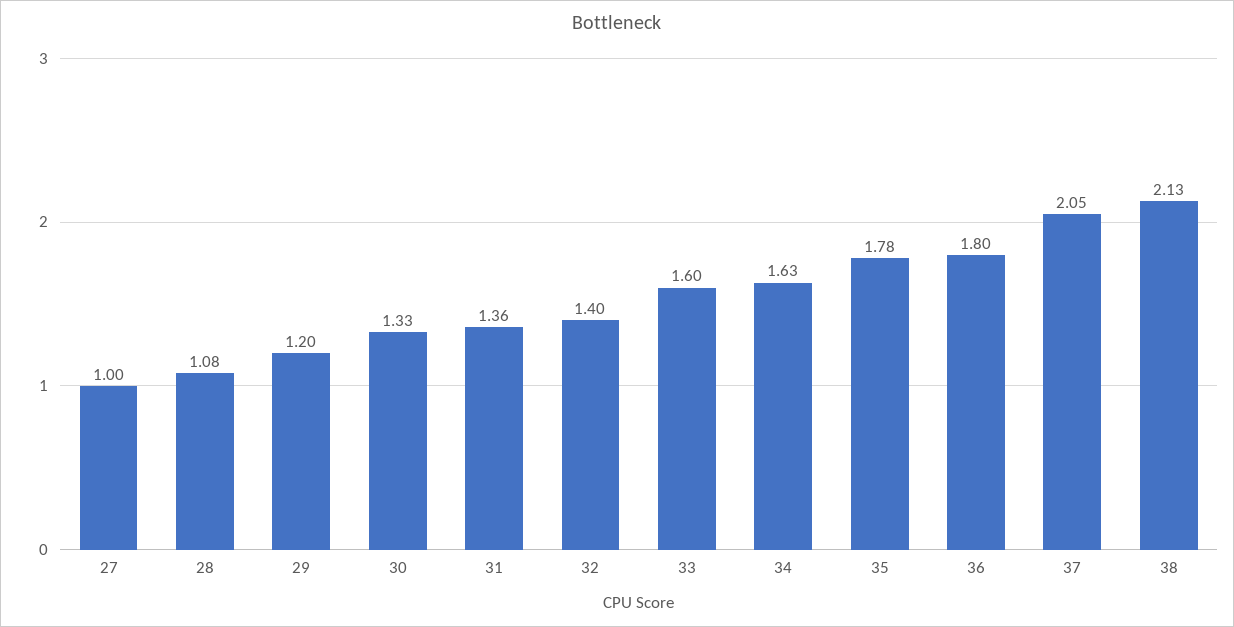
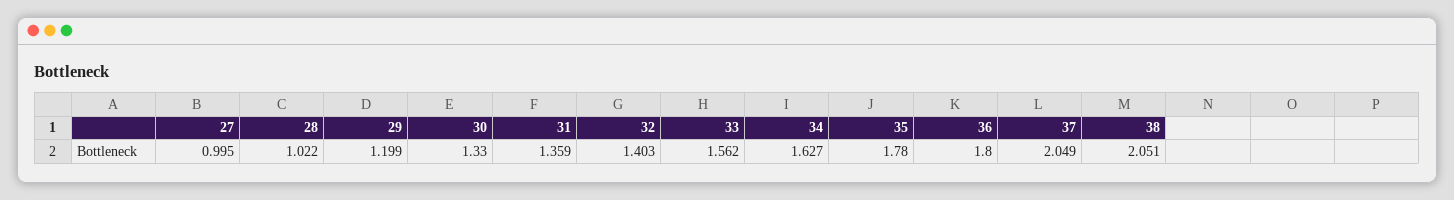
  {
    "27": 0.995,
-   "28": 1.08,
+   "28": 1.022,
    "29": 1.199,
    "30": 1.33,
    "31": 1.359,
    "32": 1.403,
-   "33": 1.6,
+   "33": 1.562,
    "34": 1.627,
    "35": 1.78,
    "36": 1.8,
    "37": 2.049,
-   "38": 2.13
+   "38": 2.051
  }

